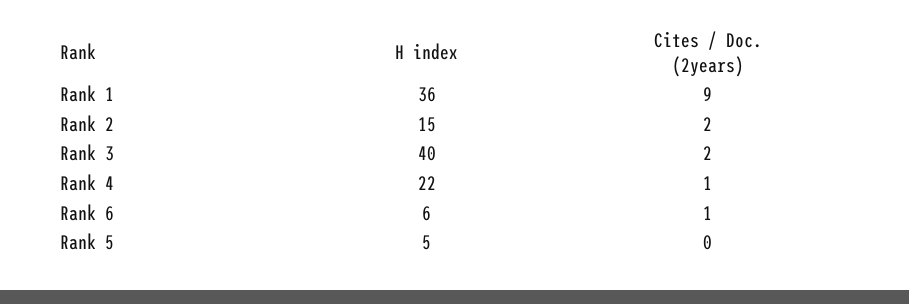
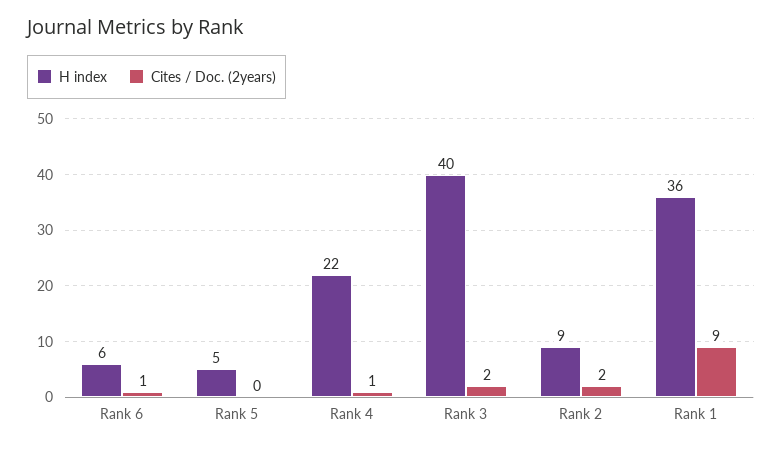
  {
    "H index": {
      "Rank 1": 36,
-     "Rank 2": 15,
+     "Rank 2": 9,
      "Rank 3": 40,
      "Rank 4": 22,
      "Rank 6": 6,
      "Rank 5": 5
    },
    "Cites / Doc. (2years)": {
      "Rank 1": 9,
      "Rank 2": 2,
      "Rank 3": 2,
      "Rank 4": 1,
      "Rank 6": 1,
      "Rank 5": 0
    }
  }

